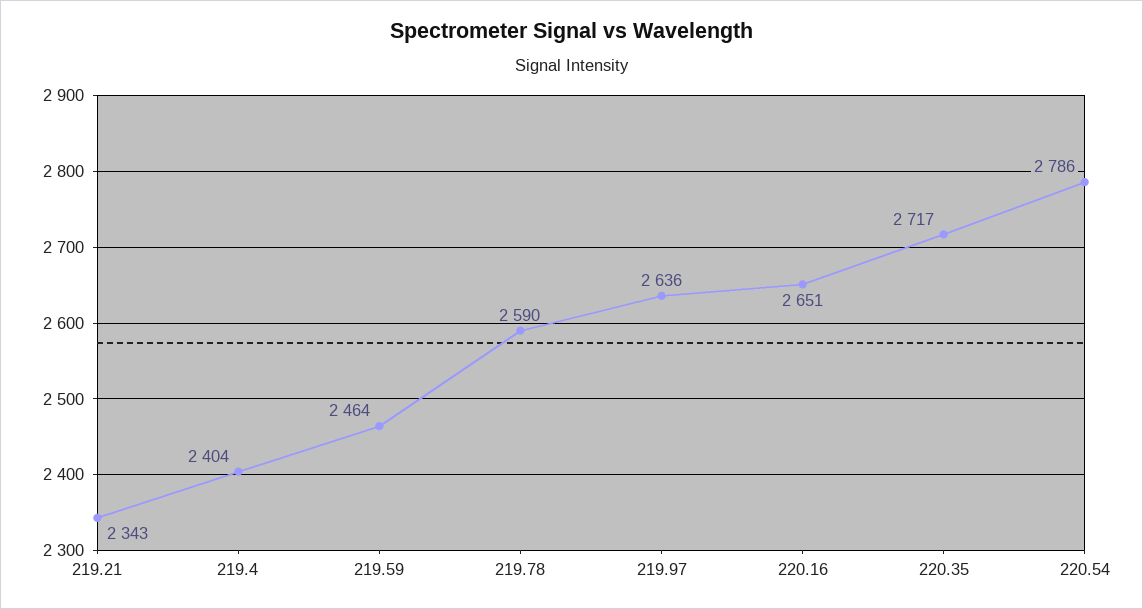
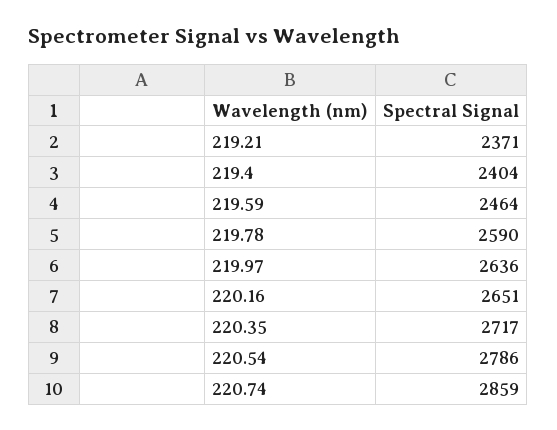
  {
-   "219.21": 2343,
+   "219.21": 2371,
    "219.4": 2404,
    "219.59": 2464,
    "219.78": 2590,
    "219.97": 2636,
    "220.16": 2651,
    "220.35": 2717,
-   "220.54": 2786
+   "220.54": 2786,
+   "220.74": 2859
  }

